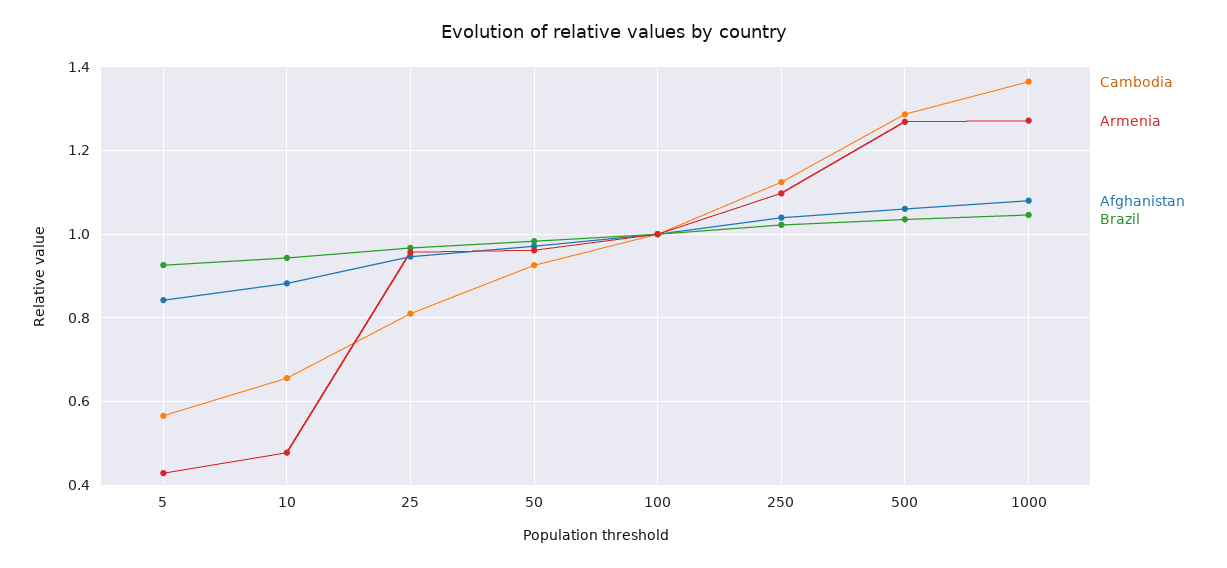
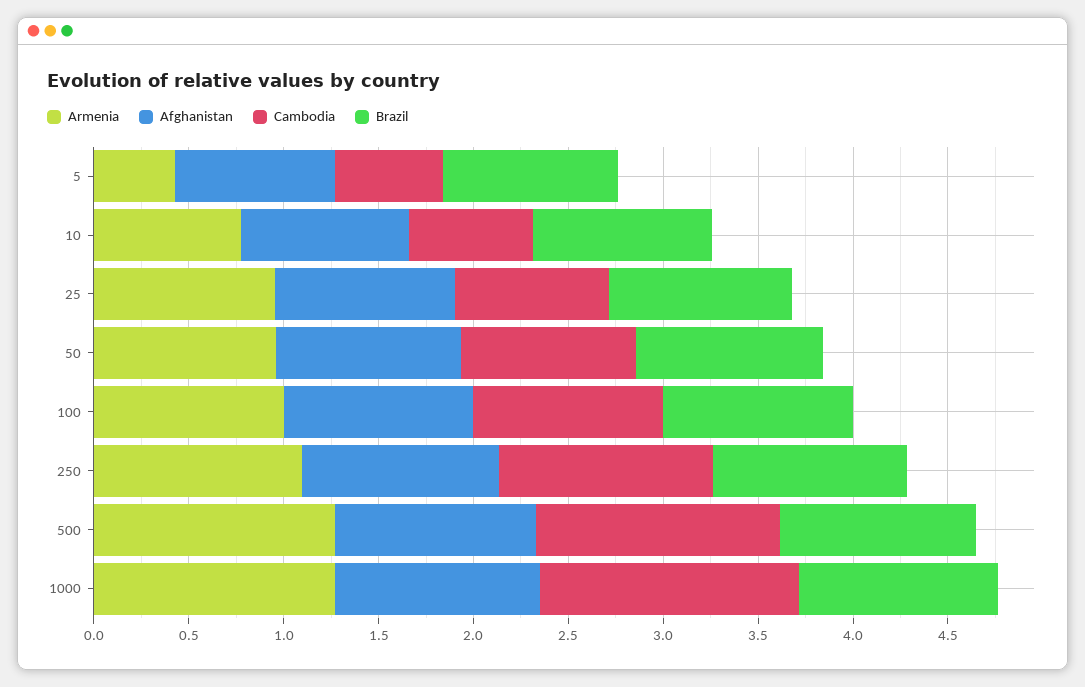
  {
    "Cambodia": {
      "5": 0.56,
      "10": 0.66,
      "25": 0.82,
      "50": 0.92,
      "100": 1,
      "250": 1.12,
      "500": 1.28,
      "1000": 1.36
    },
    "Armenia": {
      "5": 0.42,
-     "10": 0.48,
+     "10": 0.8,
      "25": 0.96,
      "50": 0.96,
      "100": 1,
      "250": 1.1,
      "500": 1.26,
      "1000": 1.28
    },
    "Afghanistan": {
      "5": 0.84,
      "10": 0.88,
      "25": 0.94,
      "50": 0.98,
      "100": 1,
      "250": 1.04,
      "500": 1.06,
      "1000": 1.08
    },
    "Brazil": {
      "5": 0.92,
      "10": 0.94,
      "25": 0.96,
      "50": 0.98,
      "100": 1,
      "250": 1.02,
      "500": 1.04,
      "1000": 1.04
    }
  }

